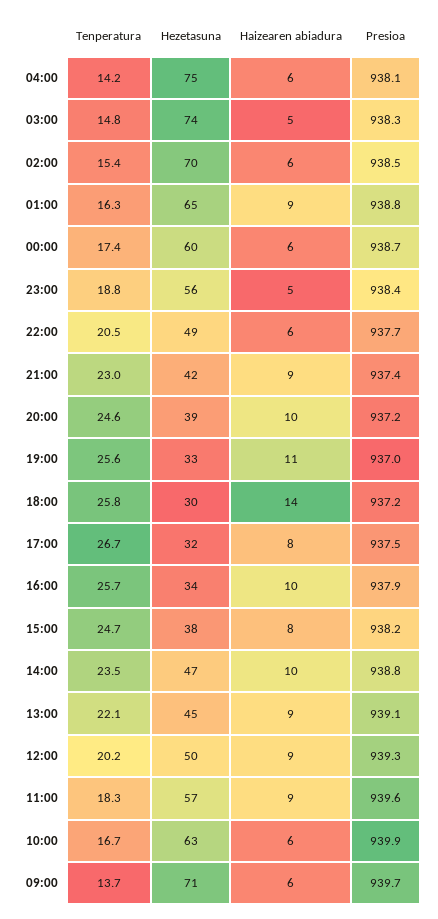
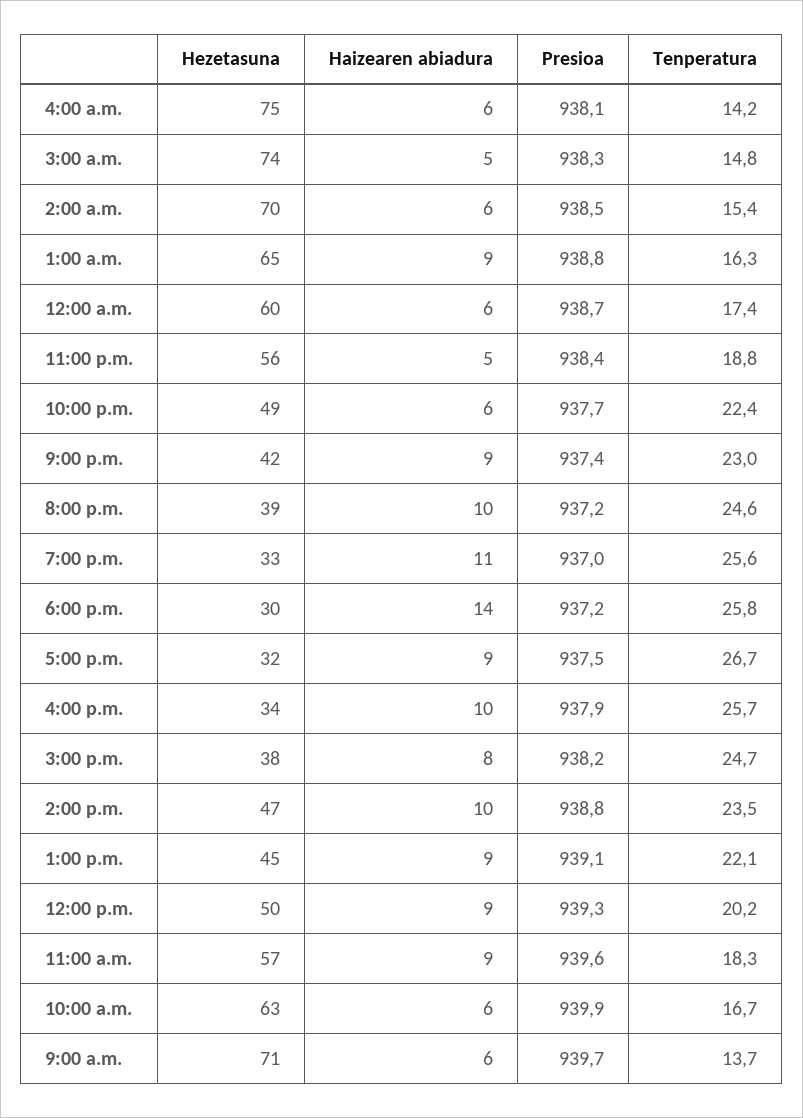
  {
    "Tenperatura": {
      "04:00": 14.2,
      "03:00": 14.8,
      "02:00": 15.4,
      "01:00": 16.3,
      "00:00": 17.4,
      "23:00": 18.8,
-     "22:00": 20.5,
+     "22:00": 22.4,
      "21:00": 23,
      "20:00": 24.6,
      "19:00": 25.6,
      "18:00": 25.8,
      "17:00": 26.7,
      "16:00": 25.7,
      "15:00": 24.7,
      "14:00": 23.5,
      "13:00": 22.1,
      "12:00": 20.2,
      "11:00": 18.3,
      "10:00": 16.7,
      "09:00": 13.7
    },
    "Hezetasuna": {
      "04:00": 75,
      "03:00": 74,
      "02:00": 70,
      "01:00": 65,
      "00:00": 60,
      "23:00": 56,
      "22:00": 49,
      "21:00": 42,
      "20:00": 39,
      "19:00": 33,
      "18:00": 30,
      "17:00": 32,
      "16:00": 34,
      "15:00": 38,
      "14:00": 47,
      "13:00": 45,
      "12:00": 50,
      "11:00": 57,
      "10:00": 63,
      "09:00": 71
    },
    "Haizearen abiadura": {
      "04:00": 6,
      "03:00": 5,
      "02:00": 6,
      "01:00": 9,
      "00:00": 6,
      "23:00": 5,
      "22:00": 6,
      "21:00": 9,
      "20:00": 10,
      "19:00": 11,
      "18:00": 14,
-     "17:00": 8,
+     "17:00": 9,
      "16:00": 10,
      "15:00": 8,
      "14:00": 10,
      "13:00": 9,
      "12:00": 9,
      "11:00": 9,
      "10:00": 6,
      "09:00": 6
    },
    "Presioa": {
      "04:00": 938.1,
      "03:00": 938.3,
      "02:00": 938.5,
      "01:00": 938.8,
      "00:00": 938.7,
      "23:00": 938.4,
      "22:00": 937.7,
      "21:00": 937.4,
      "20:00": 937.2,
      "19:00": 937,
      "18:00": 937.2,
      "17:00": 937.5,
      "16:00": 937.9,
      "15:00": 938.2,
      "14:00": 938.8,
      "13:00": 939.1,
      "12:00": 939.3,
      "11:00": 939.6,
      "10:00": 939.9,
      "09:00": 939.7
    }
  }

